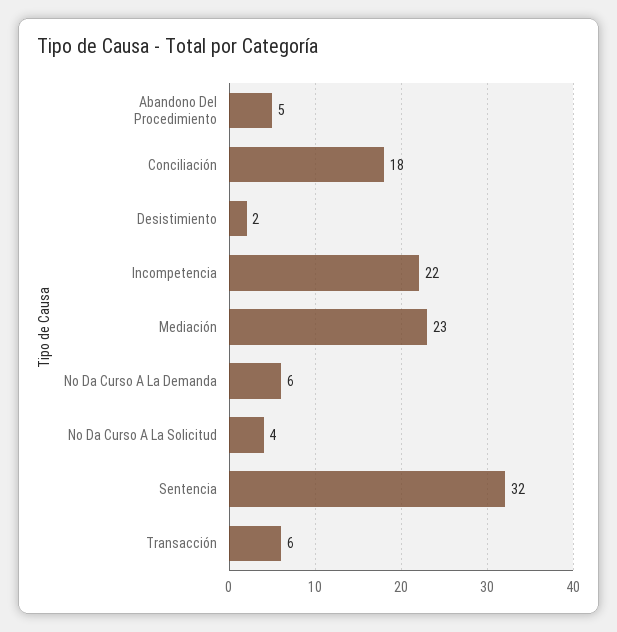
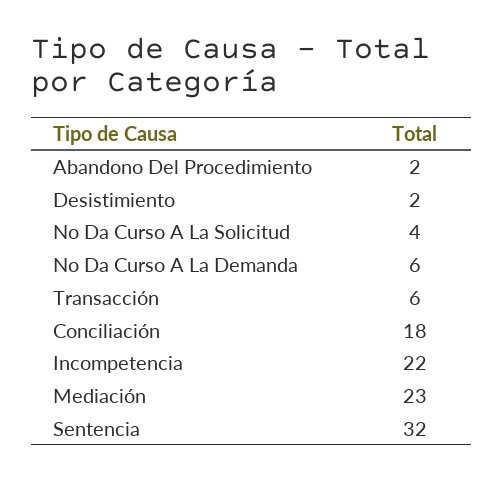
  {
-   "Abandono Del Procedimiento": 5,
+   "Abandono Del Procedimiento": 2,
    "Conciliación": 18,
    "Desistimiento": 2,
    "Incompetencia": 22,
    "Mediación": 23,
    "No Da Curso A La Demanda": 6,
    "No Da Curso A La Solicitud": 4,
    "Sentencia": 32,
    "Transacción": 6
  }

